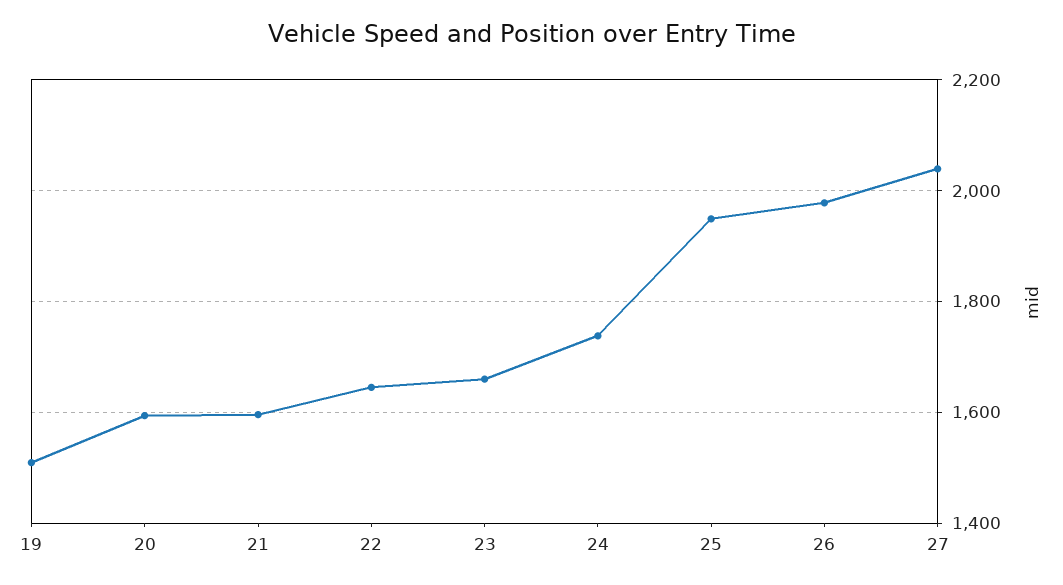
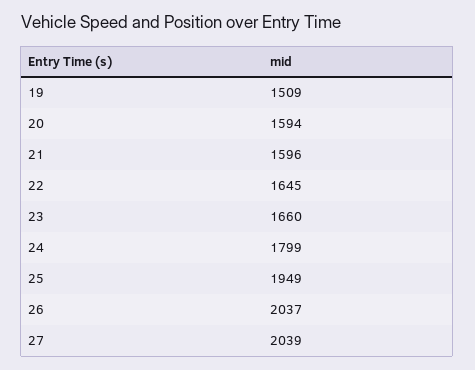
  {
    "19": 1509,
    "20": 1594,
    "21": 1596,
    "22": 1645,
    "23": 1660,
-   "24": 1740,
+   "24": 1799,
    "25": 1949,
-   "26": 1980,
+   "26": 2037,
    "27": 2039
  }

